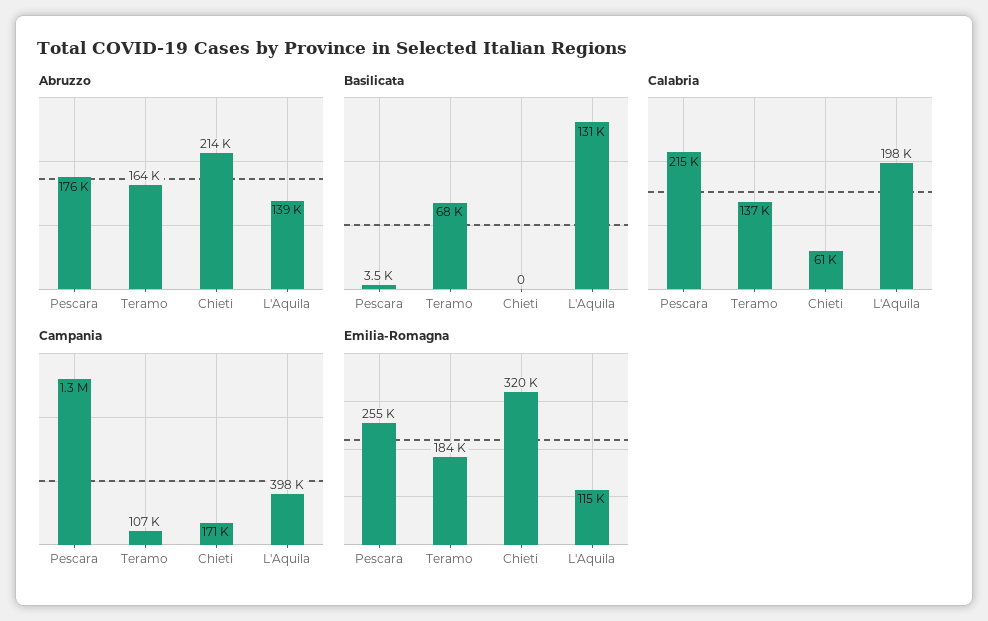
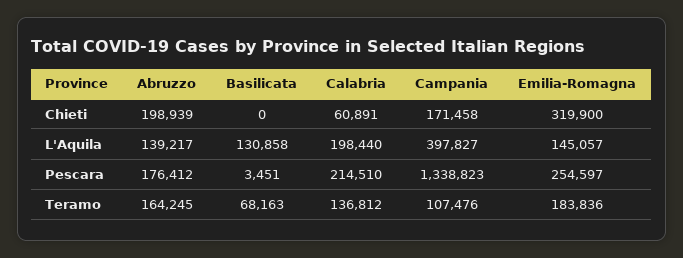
  {
    "Abruzzo": {
      "Pescara": 176412,
      "Teramo": 164245,
-     "Chieti": 214000,
+     "Chieti": 198939,
      "L'Aquila": 139217
    },
    "Basilicata": {
      "Pescara": 3451,
      "Teramo": 68163,
      "Chieti": 0,
      "L'Aquila": 130858
    },
    "Calabria": {
      "Pescara": 214510,
      "Teramo": 136812,
      "Chieti": 60891,
      "L'Aquila": 198440
    },
    "Campania": {
      "Pescara": 1338823,
      "Teramo": 107476,
      "Chieti": 171458,
      "L'Aquila": 397827
    },
    "Emilia-Romagna": {
      "Pescara": 254597,
      "Teramo": 183836,
      "Chieti": 319900,
-     "L'Aquila": 115000
+     "L'Aquila": 145057
    }
  }

